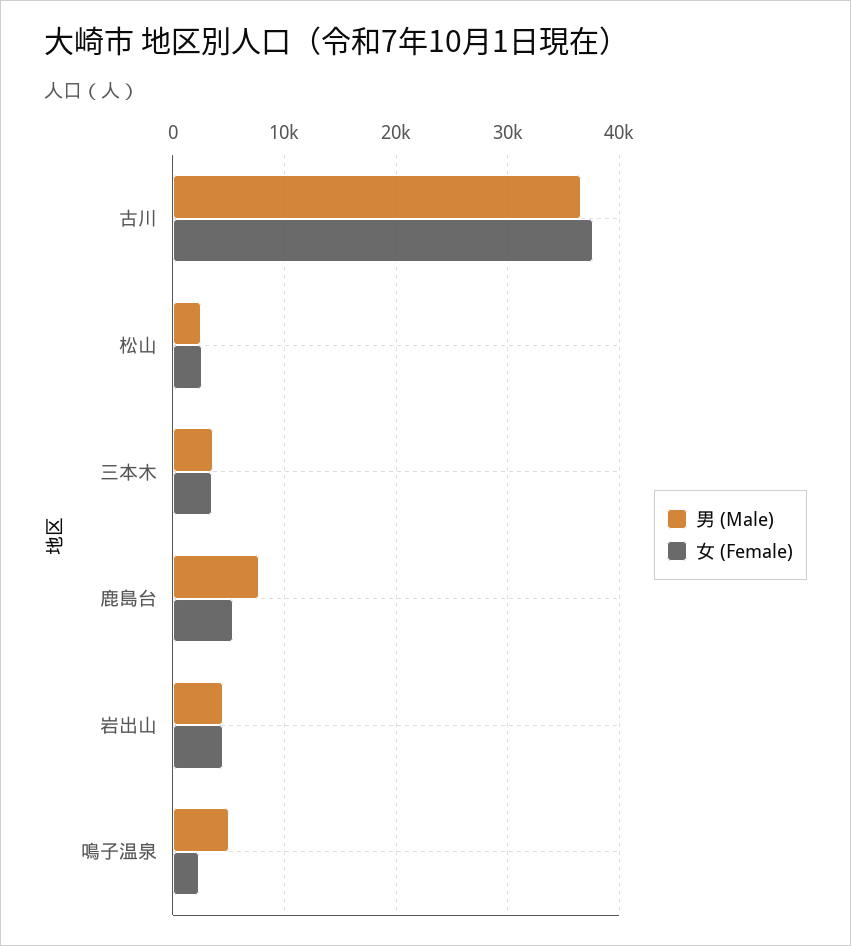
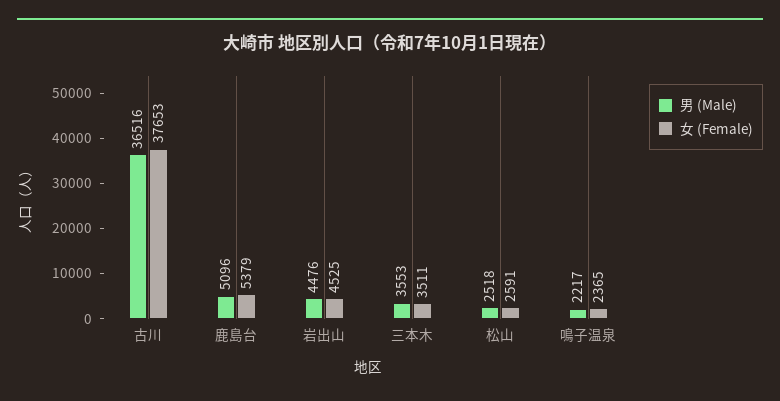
  {
    "男 (Male)": {
      "古川": 36516,
      "松山": 2518,
      "三本木": 3553,
-     "鹿島台": 8000,
+     "鹿島台": 5096,
      "岩出山": 4476,
-     "鳴子温泉": 5000
+     "鳴子温泉": 2217
    },
    "女 (Female)": {
      "古川": 37653,
      "松山": 2591,
      "三本木": 3511,
      "鹿島台": 5379,
      "岩出山": 4525,
      "鳴子温泉": 2365
    }
  }

